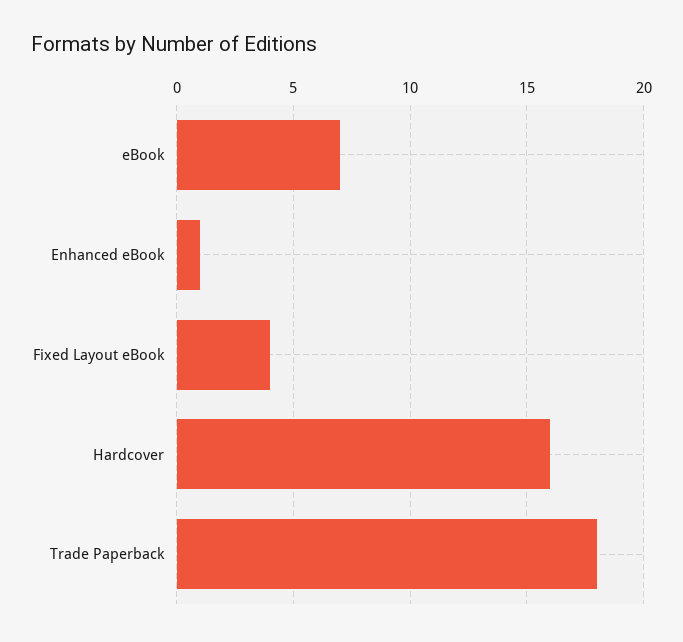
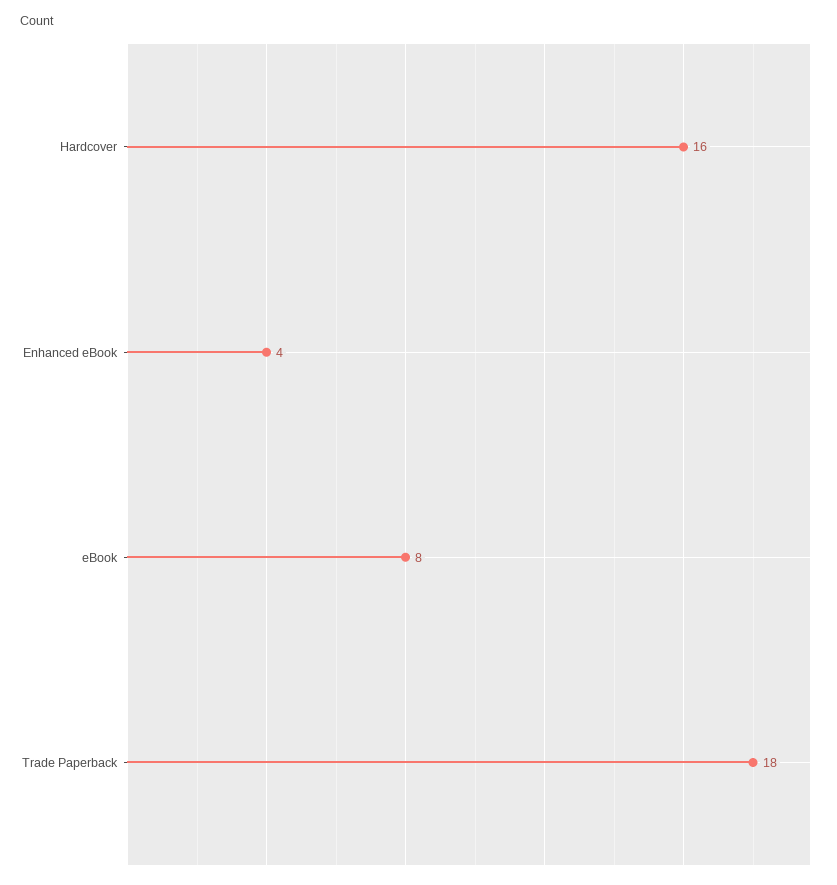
  {
-   "eBook": 7,
+   "eBook": 8,
-   "Enhanced eBook": 1,
+   "Enhanced eBook": 4,
-   "Fixed Layout eBook": 4,
    "Hardcover": 16,
    "Trade Paperback": 18
  }

